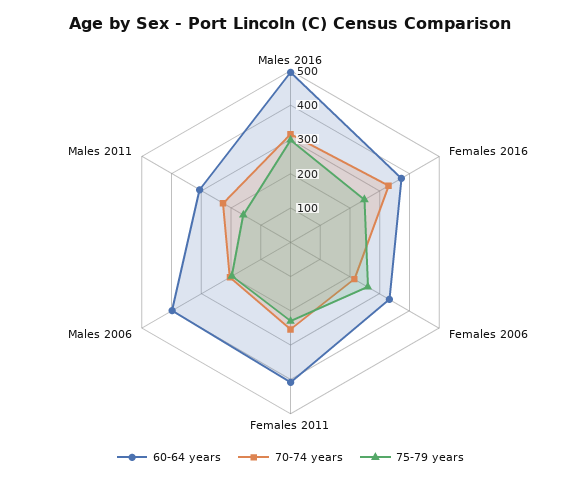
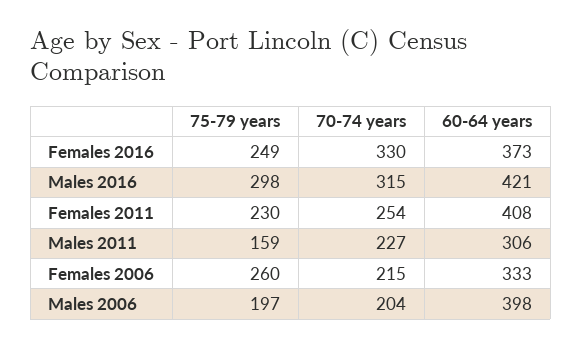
  {
    "60-64 years": {
-     "Males 2016": 500,
+     "Males 2016": 421,
      "Females 2016": 373,
      "Females 2006": 333,
      "Females 2011": 408,
      "Males 2006": 398,
      "Males 2011": 306
    },
    "70-74 years": {
      "Males 2016": 315,
      "Females 2016": 330,
      "Females 2006": 215,
      "Females 2011": 254,
      "Males 2006": 204,
      "Males 2011": 227
    },
    "75-79 years": {
      "Males 2016": 298,
      "Females 2016": 249,
      "Females 2006": 260,
      "Females 2011": 230,
      "Males 2006": 197,
      "Males 2011": 159
    }
  }

